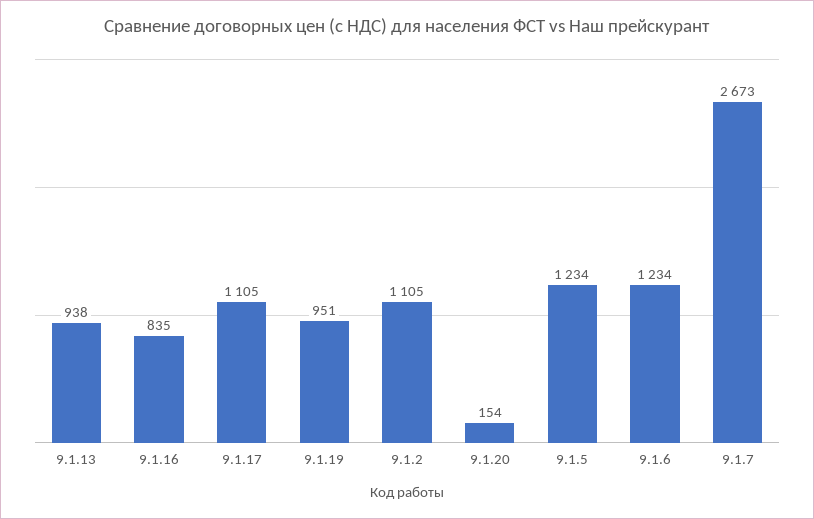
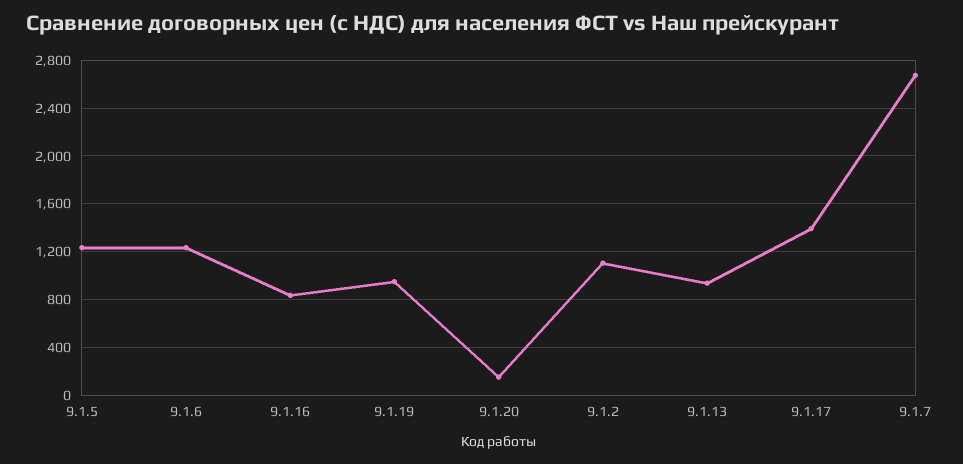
  {
    "9.1.13": 938,
    "9.1.16": 835,
-   "9.1.17": 1105,
+   "9.1.17": 1400,
    "9.1.19": 951,
    "9.1.2": 1105,
    "9.1.20": 154,
    "9.1.5": 1234,
    "9.1.6": 1234,
    "9.1.7": 2673
  }

